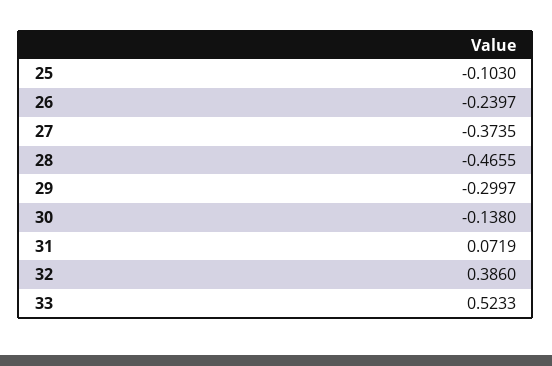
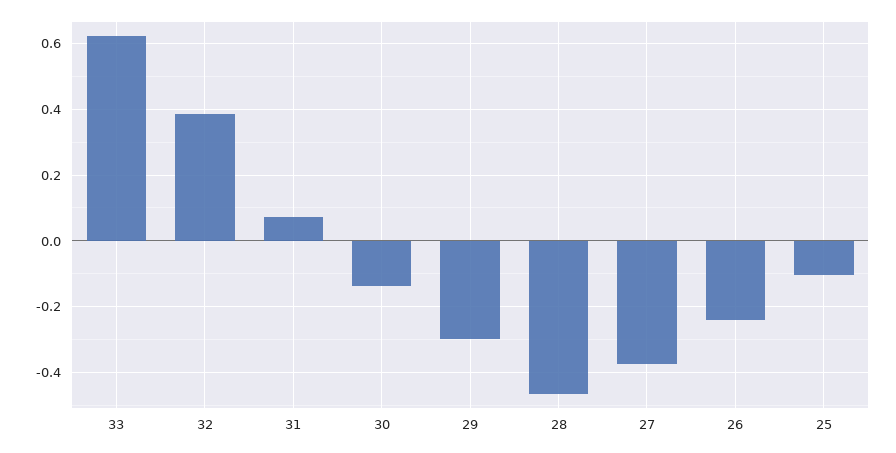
  {
    "25": -0.103,
    "26": -0.2397,
    "27": -0.3735,
    "28": -0.4655,
    "29": -0.2997,
    "30": -0.138,
    "31": 0.0719,
    "32": 0.386,
-   "33": 0.5233
+   "33": 0.62
  }

